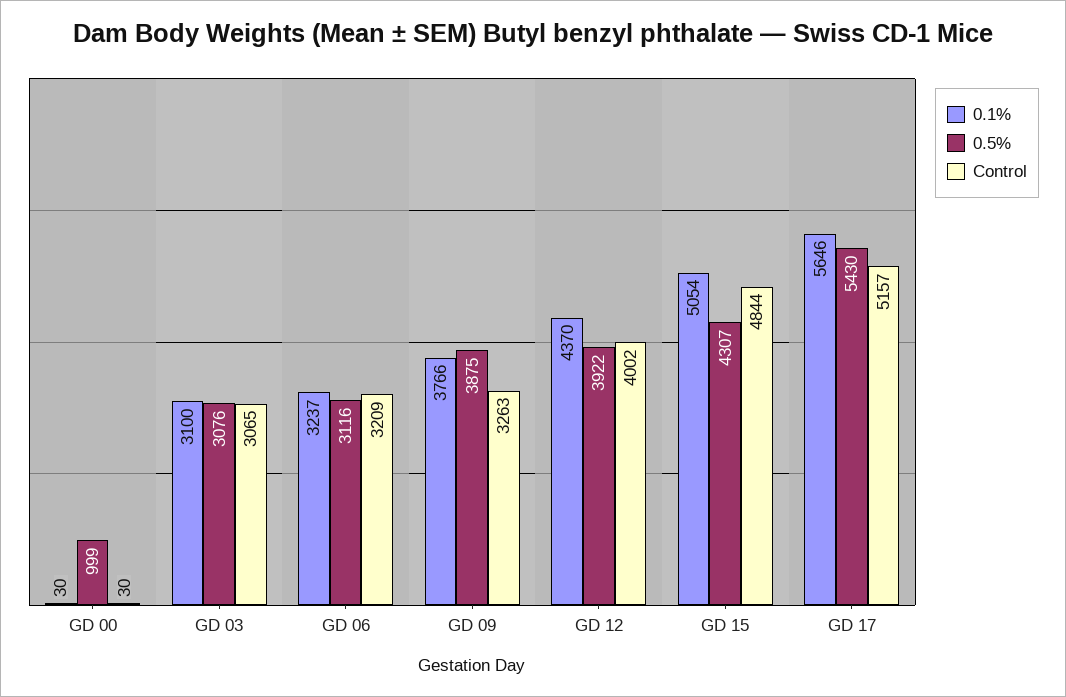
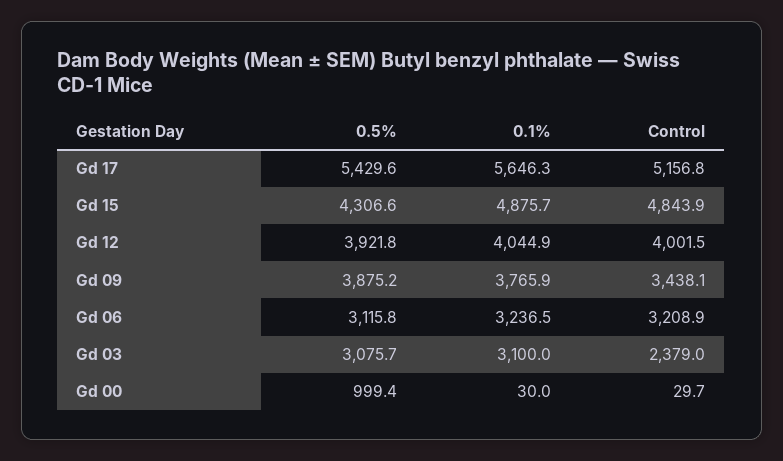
  {
    "0.1%": {
      "GD 00": 30,
      "GD 03": 3100,
      "GD 06": 3236.5,
      "GD 09": 3765.9,
-     "GD 12": 4370,
+     "GD 12": 4044.9,
-     "GD 15": 5054,
+     "GD 15": 4875.7,
      "GD 17": 5646.3
    },
    "0.5%": {
      "GD 00": 999.4,
      "GD 03": 3075.7,
      "GD 06": 3115.8,
      "GD 09": 3875.2,
      "GD 12": 3921.8,
      "GD 15": 4306.6,
      "GD 17": 5429.6
    },
    "Control": {
      "GD 00": 29.7,
-     "GD 03": 3065,
+     "GD 03": 2379,
      "GD 06": 3208.9,
-     "GD 09": 3263,
+     "GD 09": 3438.1,
      "GD 12": 4001.5,
      "GD 15": 4843.9,
      "GD 17": 5156.8
    }
  }

